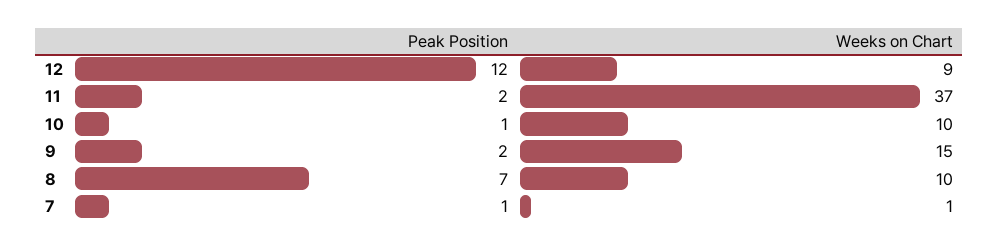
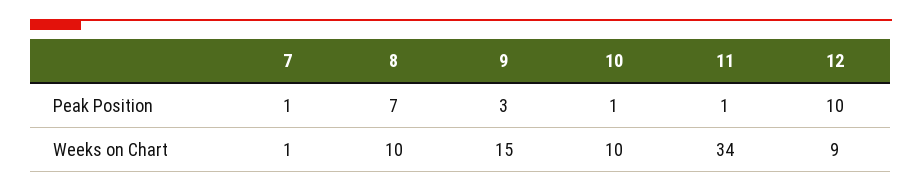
  {
    "Peak Position": {
-     "12": 12,
+     "12": 10,
-     "11": 2,
+     "11": 1,
      "10": 1,
-     "9": 2,
+     "9": 3,
      "8": 7,
      "7": 1
    },
    "Weeks on Chart": {
      "12": 9,
-     "11": 37,
+     "11": 34,
      "10": 10,
      "9": 15,
      "8": 10,
      "7": 1
    }
  }

